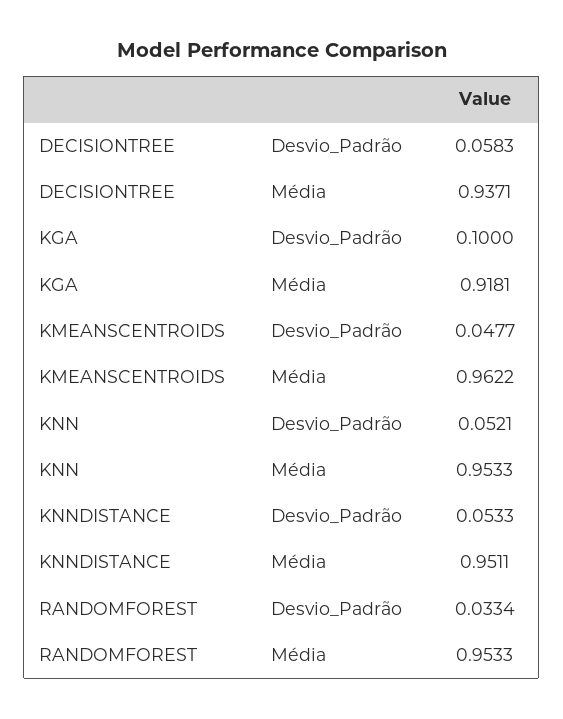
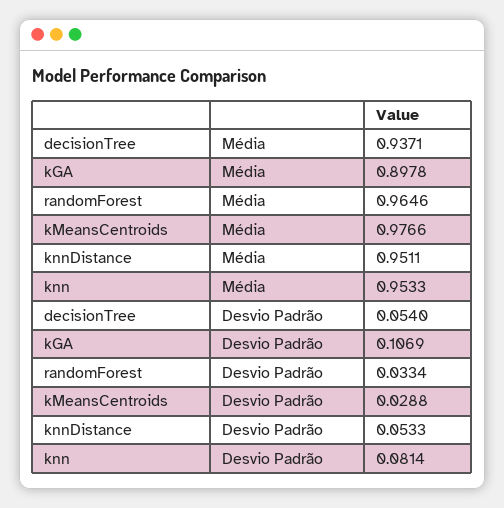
  {
    "DECISIONTREE": {
-     "Desvio_Padrão": 0.0583,
+     "Desvio_Padrão": 0.054,
      "Média": 0.9371
    },
    "KGA": {
-     "Desvio_Padrão": 0.1,
+     "Desvio_Padrão": 0.1069,
-     "Média": 0.9181
+     "Média": 0.8978
    },
    "KMEANSCENTROIDS": {
-     "Desvio_Padrão": 0.0477,
+     "Desvio_Padrão": 0.0288,
-     "Média": 0.9622
+     "Média": 0.9766
    },
    "KNN": {
-     "Desvio_Padrão": 0.0521,
+     "Desvio_Padrão": 0.0814,
      "Média": 0.9533
    },
    "KNNDISTANCE": {
      "Desvio_Padrão": 0.0533,
      "Média": 0.9511
    },
    "RANDOMFOREST": {
      "Desvio_Padrão": 0.0334,
-     "Média": 0.9533
+     "Média": 0.9646
    }
  }

